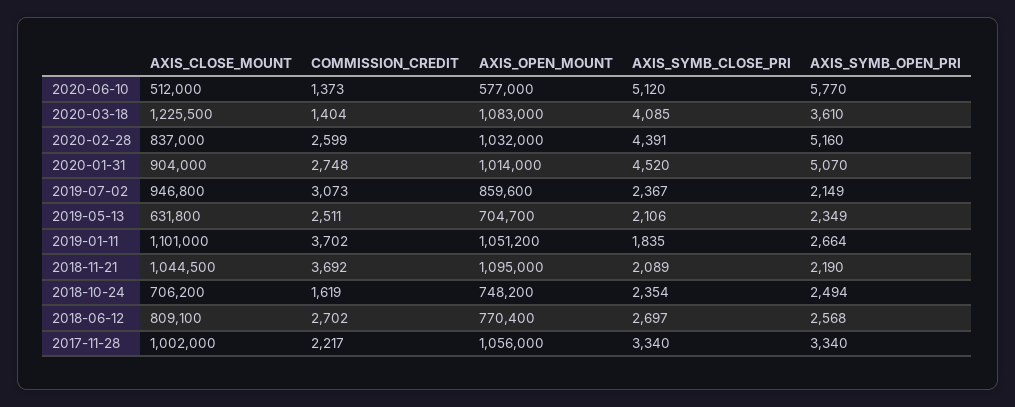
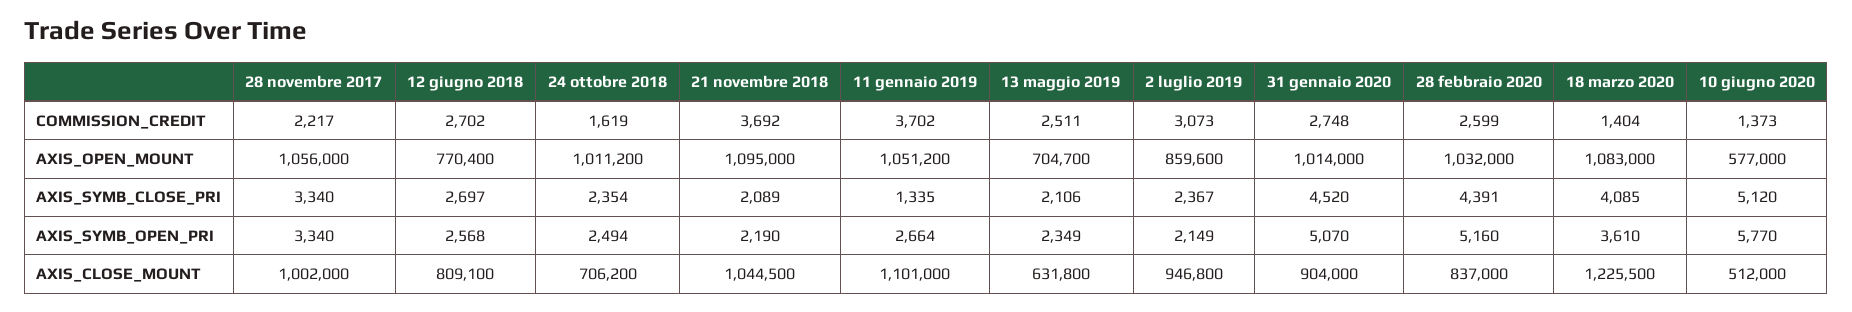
  {
    "AXIS_CLOSE_MOUNT": {
      "2020-06-10": 512000,
      "2020-03-18": 1225500,
      "2020-02-28": 837000,
      "2020-01-31": 904000,
      "2019-07-02": 946800,
      "2019-05-13": 631800,
      "2019-01-11": 1101000,
      "2018-11-21": 1044500,
      "2018-10-24": 706200,
      "2018-06-12": 809100,
      "2017-11-28": 1002000
    },
    "COMMISSION_CREDIT": {
      "2020-06-10": 1373,
      "2020-03-18": 1404,
      "2020-02-28": 2599,
      "2020-01-31": 2748,
      "2019-07-02": 3073,
      "2019-05-13": 2511,
      "2019-01-11": 3702,
      "2018-11-21": 3692,
      "2018-10-24": 1619,
      "2018-06-12": 2702,
      "2017-11-28": 2217
    },
    "AXIS_OPEN_MOUNT": {
      "2020-06-10": 577000,
      "2020-03-18": 1083000,
      "2020-02-28": 1032000,
      "2020-01-31": 1014000,
      "2019-07-02": 859600,
      "2019-05-13": 704700,
      "2019-01-11": 1051200,
      "2018-11-21": 1095000,
-     "2018-10-24": 748200,
+     "2018-10-24": 1011200,
      "2018-06-12": 770400,
      "2017-11-28": 1056000
    },
    "AXIS_SYMB_CLOSE_PRI": {
      "2020-06-10": 5120,
      "2020-03-18": 4085,
      "2020-02-28": 4391,
      "2020-01-31": 4520,
      "2019-07-02": 2367,
      "2019-05-13": 2106,
-     "2019-01-11": 1835,
+     "2019-01-11": 1335,
      "2018-11-21": 2089,
      "2018-10-24": 2354,
      "2018-06-12": 2697,
      "2017-11-28": 3340
    },
    "AXIS_SYMB_OPEN_PRI": {
      "2020-06-10": 5770,
      "2020-03-18": 3610,
      "2020-02-28": 5160,
      "2020-01-31": 5070,
      "2019-07-02": 2149,
      "2019-05-13": 2349,
      "2019-01-11": 2664,
      "2018-11-21": 2190,
      "2018-10-24": 2494,
      "2018-06-12": 2568,
      "2017-11-28": 3340
    }
  }

